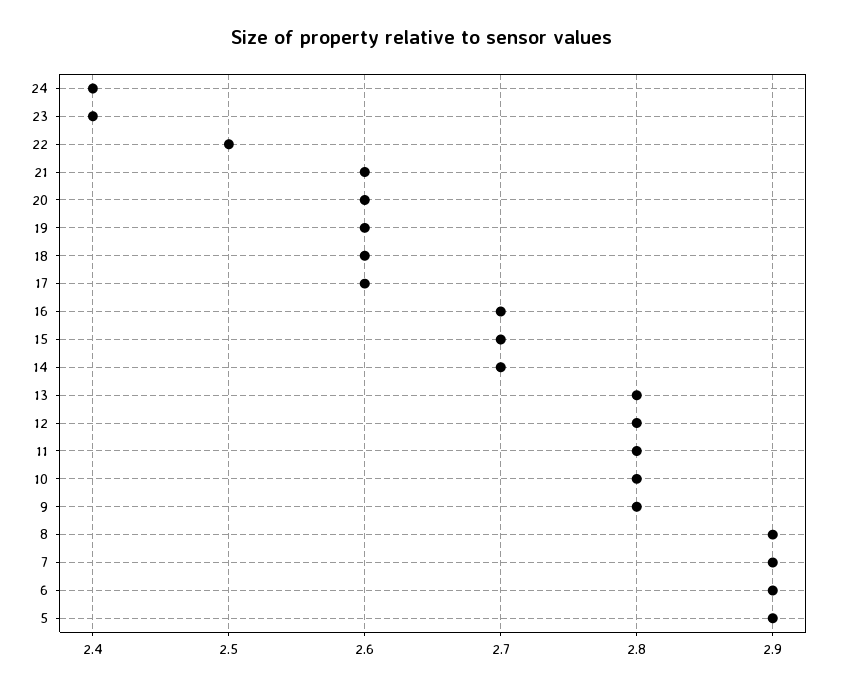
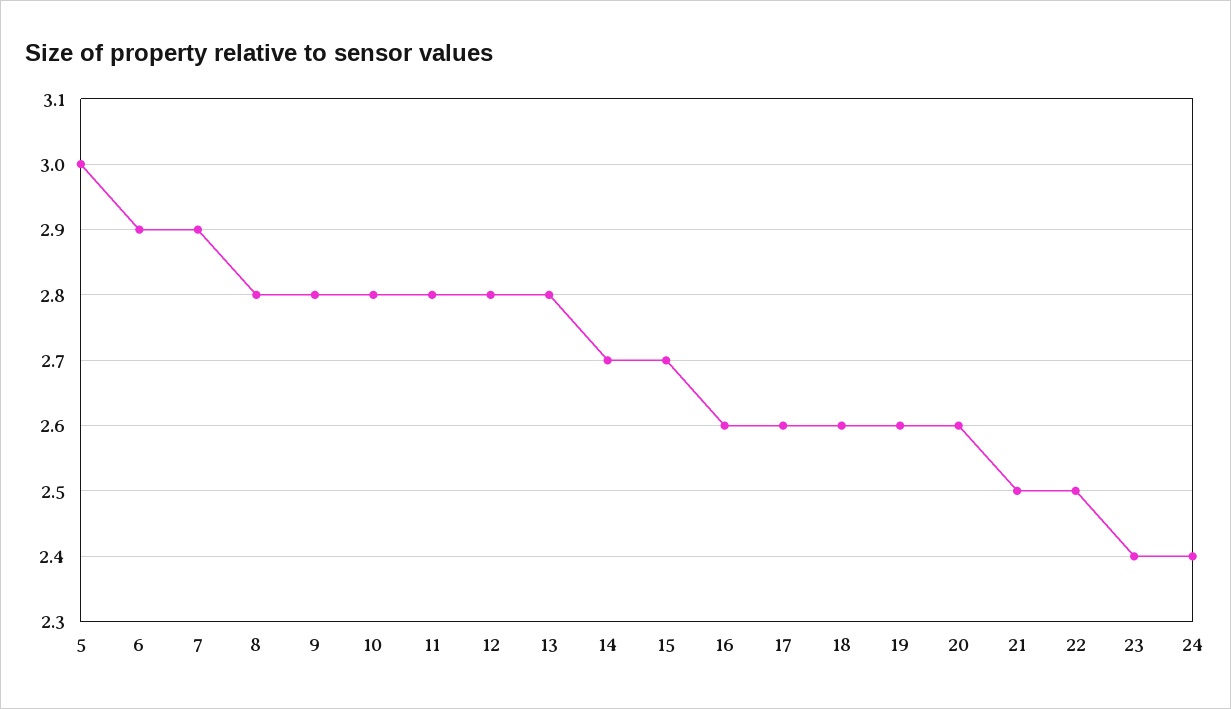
  {
    "24": 2.4,
    "23": 2.4,
    "22": 2.5,
-   "21": 2.6,
+   "21": 2.5,
    "20": 2.6,
    "19": 2.6,
    "18": 2.6,
    "17": 2.6,
-   "16": 2.7,
+   "16": 2.6,
    "15": 2.7,
    "14": 2.7,
    "13": 2.8,
    "12": 2.8,
    "11": 2.8,
    "10": 2.8,
    "9": 2.8,
-   "8": 2.9,
+   "8": 2.8,
    "7": 2.9,
    "6": 2.9,
-   "5": 2.9
+   "5": 3
  }

